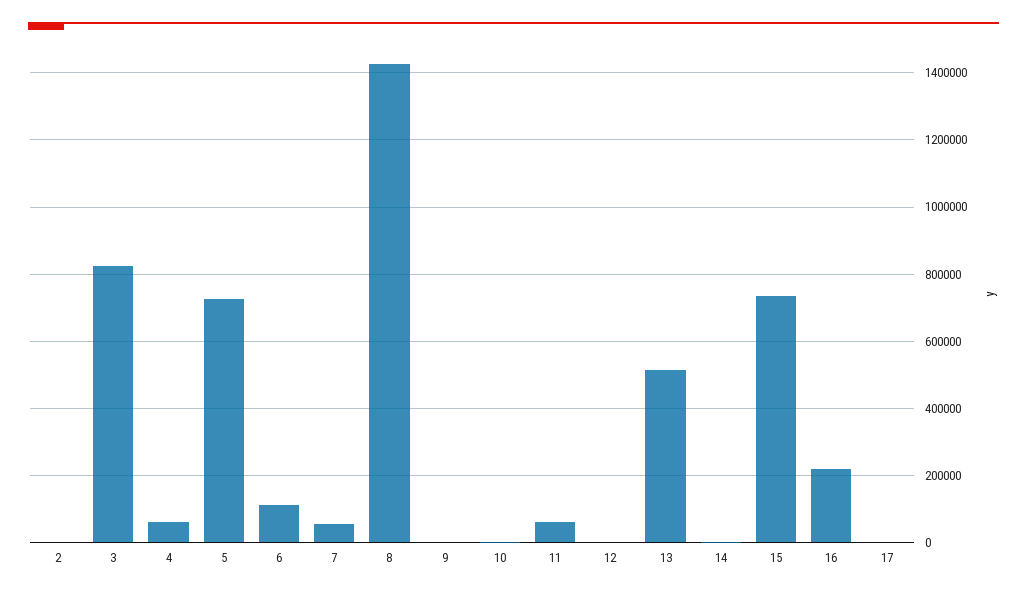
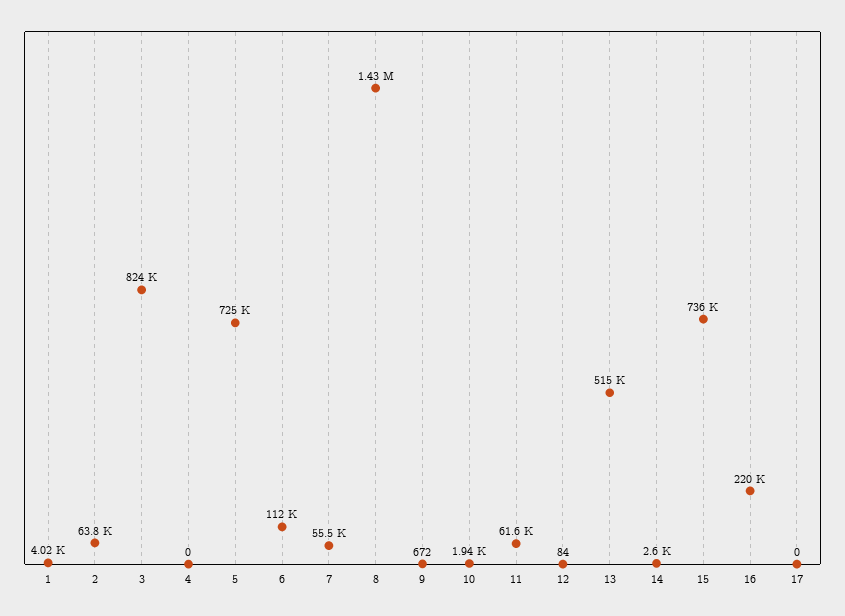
  {
-   "2": 0,
+   "2": 63800,
    "3": 824000,
-   "4": 60000,
+   "4": 0,
    "5": 725000,
    "6": 112000,
    "7": 55500,
    "8": 1430000,
    "9": 672,
    "10": 1940,
    "11": 61600,
    "12": 84,
    "13": 515000,
    "14": 2600,
    "15": 736000,
    "16": 220000,
-   "17": 0
+   "17": 0,
+   "1": 4020
  }

